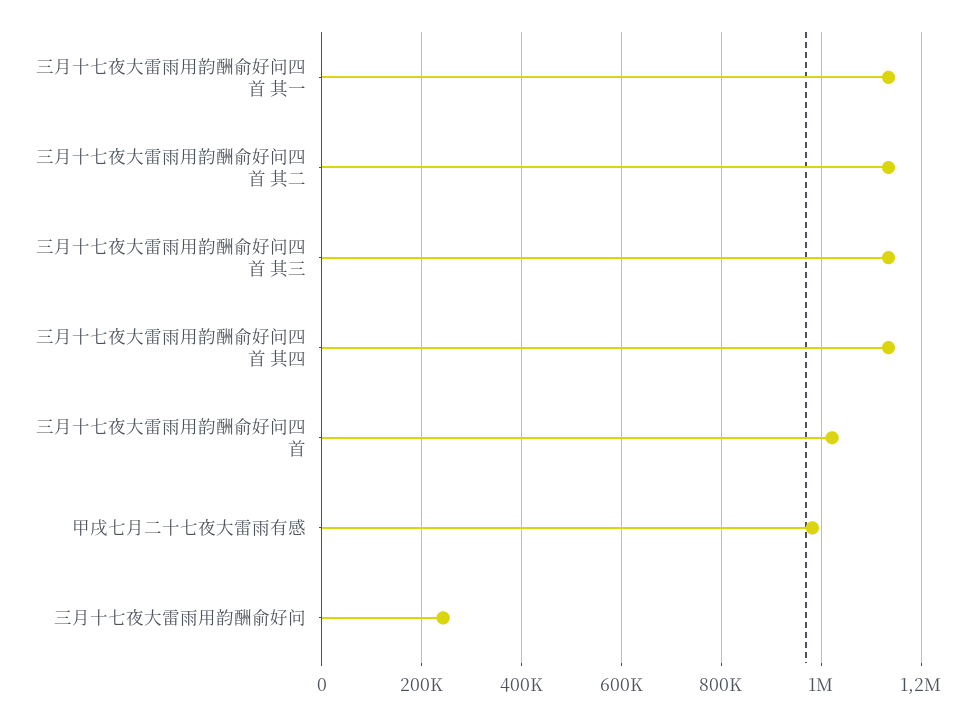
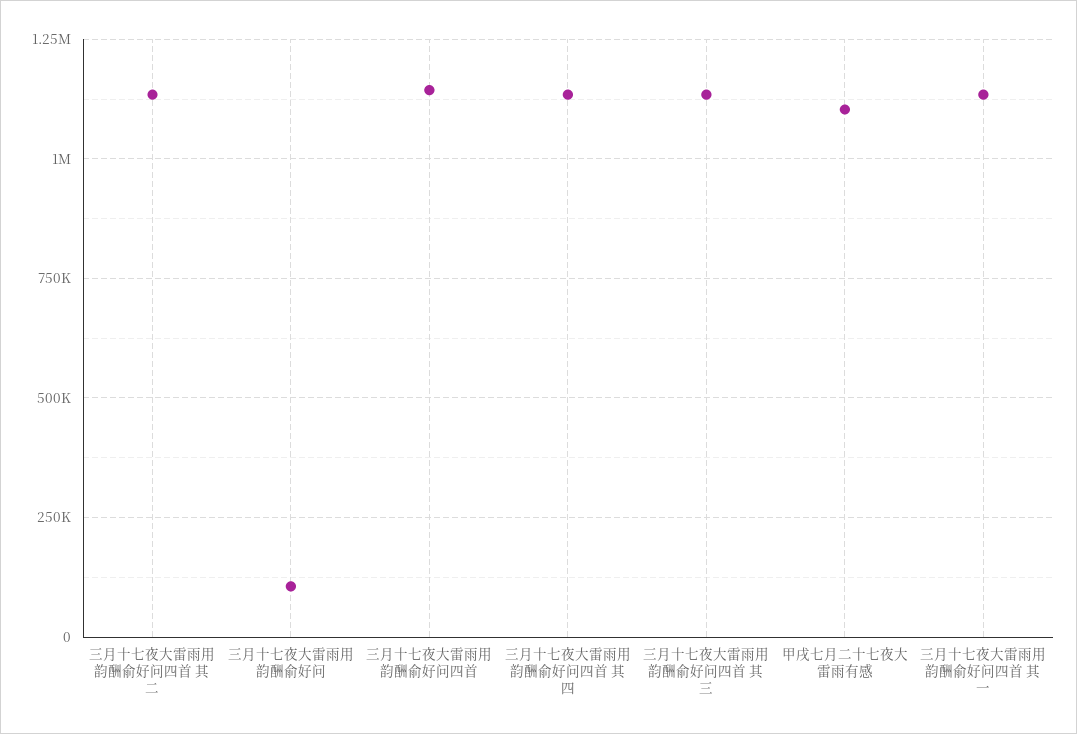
  {
    "三月十七夜大雷雨用韵酬俞好问四首 其一": 1140000,
    "三月十七夜大雷雨用韵酬俞好问四首 其二": 1140000,
    "三月十七夜大雷雨用韵酬俞好问四首 其三": 1140000,
    "三月十七夜大雷雨用韵酬俞好问四首 其四": 1140000,
-   "三月十七夜大雷雨用韵酬俞好问四首": 1020000,
+   "三月十七夜大雷雨用韵酬俞好问四首": 1150000,
-   "甲戌七月二十七夜大雷雨有感": 980000,
+   "甲戌七月二十七夜大雷雨有感": 1100000,
-   "三月十七夜大雷雨用韵酬俞好问": 240000
+   "三月十七夜大雷雨用韵酬俞好问": 100000
  }

